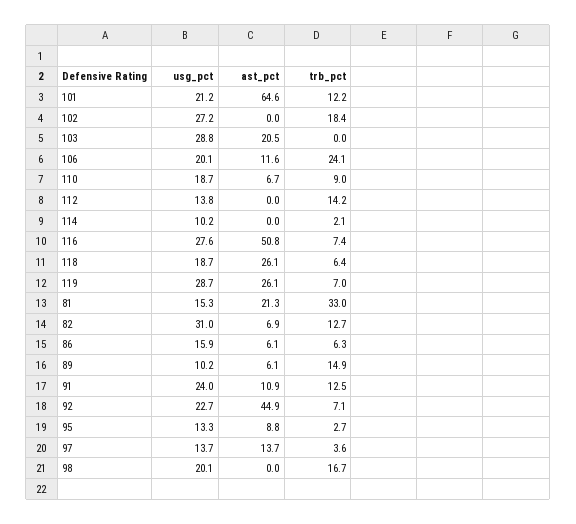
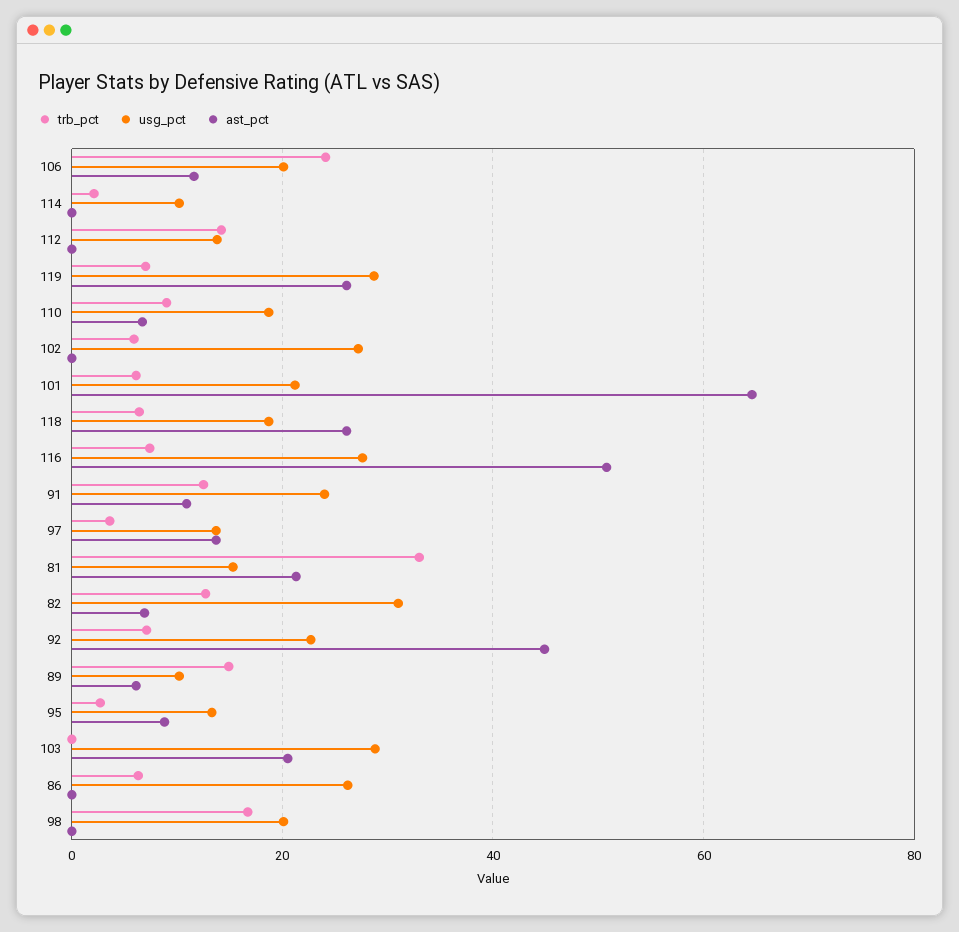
  {
    "usg_pct": {
      "101": 21.2,
      "102": 27.2,
      "103": 28.8,
      "106": 20.1,
      "110": 18.7,
      "112": 13.8,
      "114": 10.2,
      "116": 27.6,
      "118": 18.7,
      "119": 28.7,
      "81": 15.3,
      "82": 31,
-     "86": 15.9,
+     "86": 26,
      "89": 10.2,
      "91": 24,
      "92": 22.7,
      "95": 13.3,
      "97": 13.7,
      "98": 20.1
    },
    "ast_pct": {
      "101": 64.6,
      "102": 0,
      "103": 20.5,
      "106": 11.6,
      "110": 6.7,
      "112": 0,
      "114": 0,
      "116": 50.8,
      "118": 26.1,
      "119": 26.1,
      "81": 21.3,
      "82": 6.9,
-     "86": 6.1,
+     "86": 0,
      "89": 6.1,
      "91": 10.9,
      "92": 44.9,
      "95": 8.8,
      "97": 13.7,
      "98": 0
    },
    "trb_pct": {
-     "101": 12.2,
+     "101": 6,
-     "102": 18.4,
+     "102": 6,
      "103": 0,
      "106": 24.1,
      "110": 9,
      "112": 14.2,
      "114": 2.1,
      "116": 7.4,
      "118": 6.4,
      "119": 7,
      "81": 33,
      "82": 12.7,
      "86": 6.3,
      "89": 14.9,
      "91": 12.5,
      "92": 7.1,
      "95": 2.7,
      "97": 3.6,
      "98": 16.7
    }
  }

